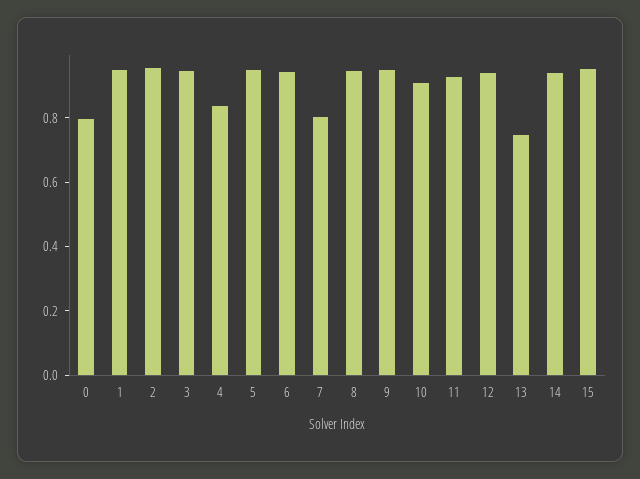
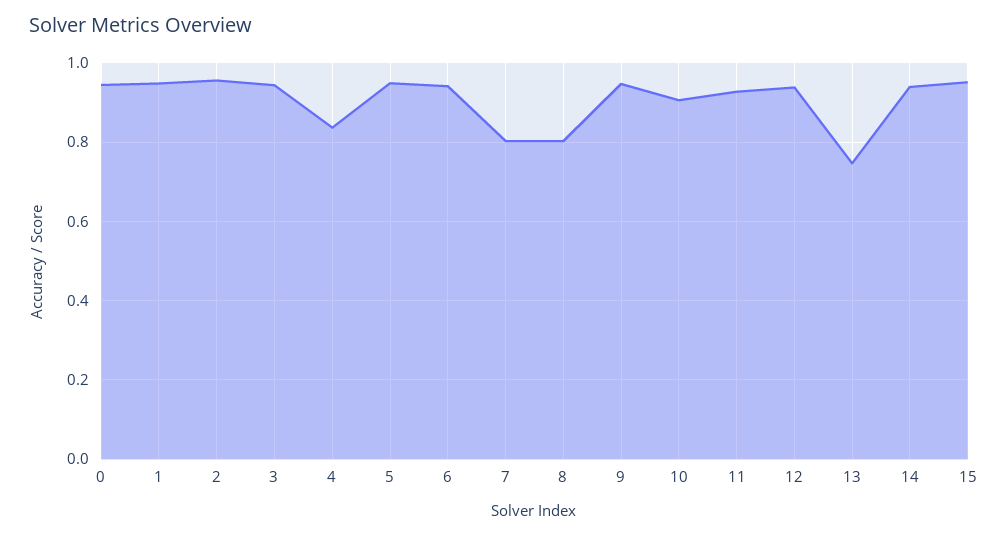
  {
-   "0": 0.8,
+   "0": 0.94,
    "1": 0.94,
    "2": 0.96,
    "3": 0.94,
    "4": 0.84,
    "5": 0.94,
    "6": 0.94,
    "7": 0.8,
-   "8": 0.95,
+   "8": 0.8,
    "9": 0.94,
    "10": 0.9,
    "11": 0.92,
    "12": 0.94,
    "13": 0.74,
    "14": 0.94,
    "15": 0.96
  }

